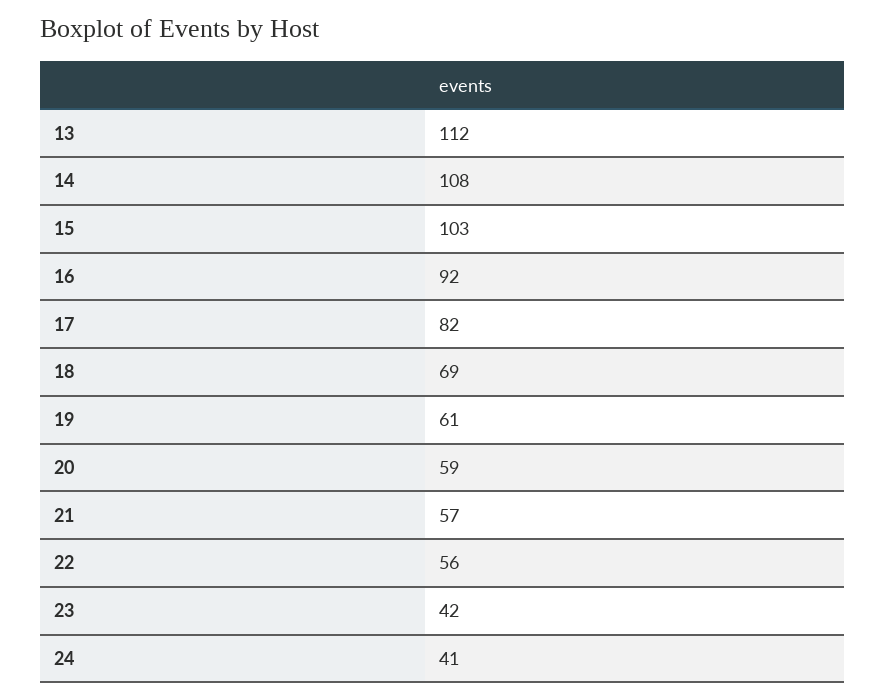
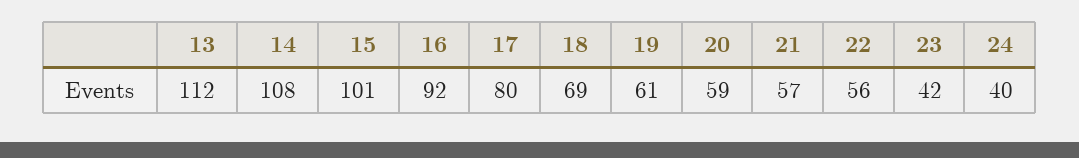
  {
    "13": 112,
    "14": 108,
-   "15": 103,
+   "15": 101,
    "16": 92,
-   "17": 82,
+   "17": 80,
    "18": 69,
    "19": 61,
    "20": 59,
    "21": 57,
    "22": 56,
    "23": 42,
-   "24": 41
+   "24": 40
  }

